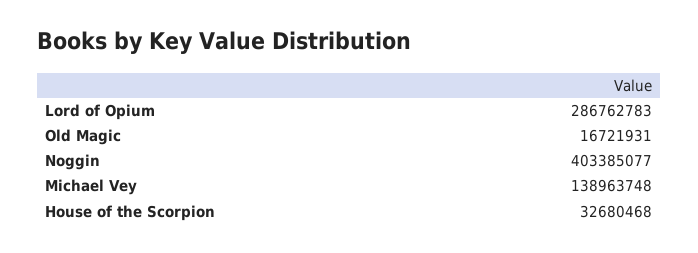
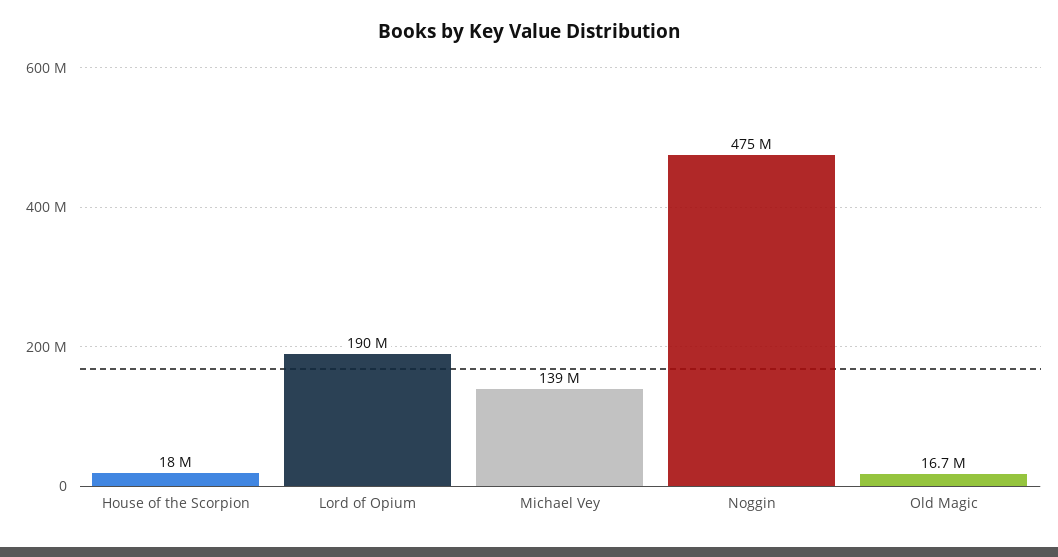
  {
-   "Lord of Opium": 286762783,
+   "Lord of Opium": 190000000,
    "Old Magic": 16721931,
-   "Noggin": 403385077,
+   "Noggin": 475000000,
    "Michael Vey": 138963748,
-   "House of the Scorpion": 32680468
+   "House of the Scorpion": 18000000
  }

